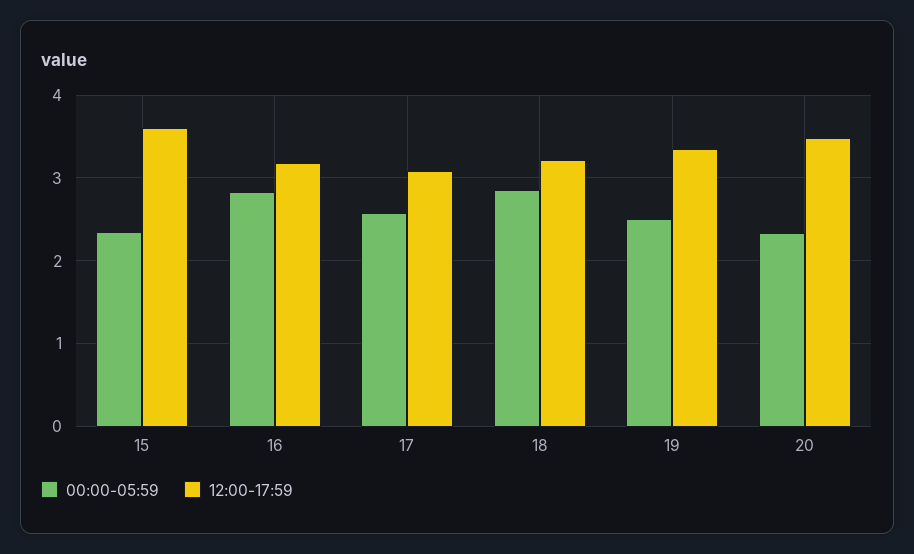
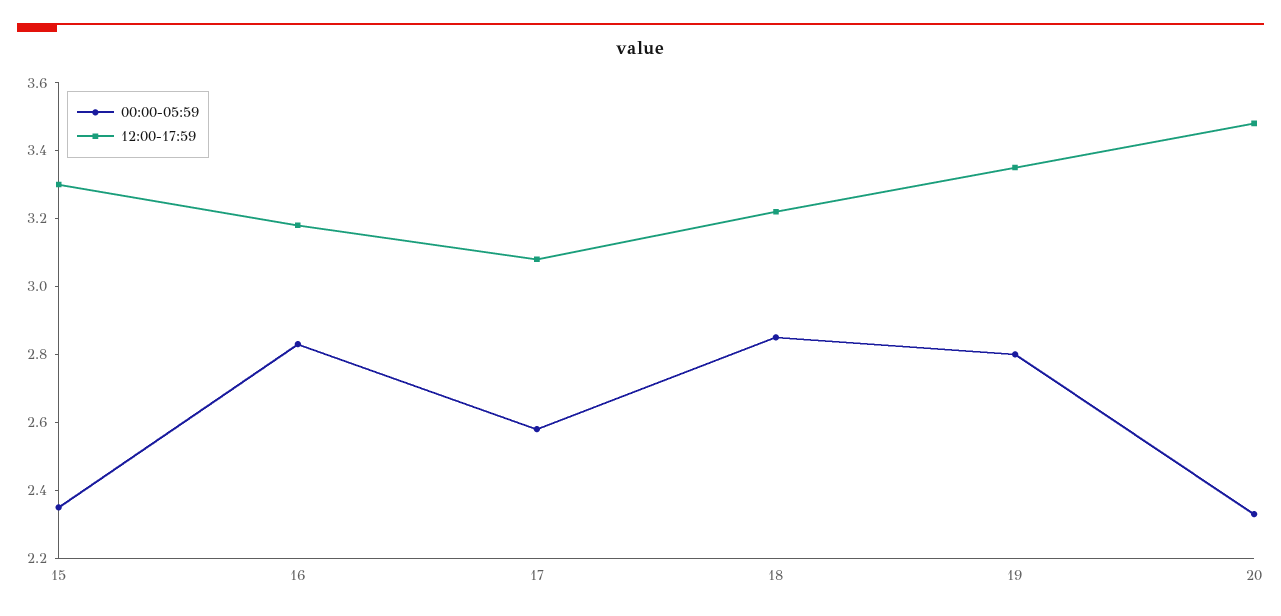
  {
    "00:00-05:59": {
      "15": 2.35,
      "16": 2.85,
      "17": 2.6,
      "18": 2.85,
-     "19": 2.5,
+     "19": 2.8,
      "20": 2.35
    },
    "12:00-17:59": {
-     "15": 3.6,
+     "15": 3.3,
      "16": 3.2,
      "17": 3.1,
      "18": 3.2,
      "19": 3.35,
      "20": 3.5
    }
  }

